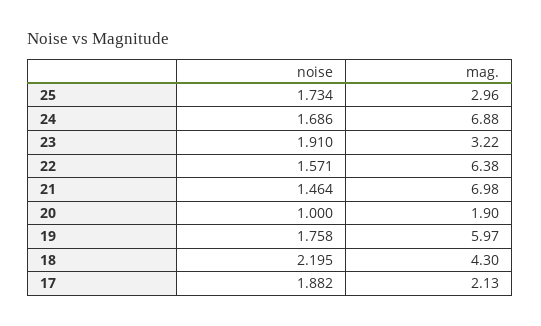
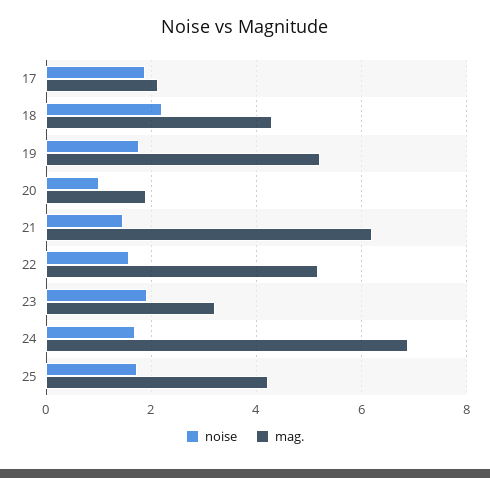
  {
    "noise": {
      "25": 1.734,
      "24": 1.686,
      "23": 1.91,
      "22": 1.571,
      "21": 1.464,
      "20": 1,
      "19": 1.758,
      "18": 2.195,
      "17": 1.882
    },
    "mag.": {
-     "25": 2.96,
+     "25": 4.2,
      "24": 6.88,
      "23": 3.22,
-     "22": 6.38,
+     "22": 5.2,
-     "21": 6.98,
+     "21": 6.2,
      "20": 1.9,
-     "19": 5.97,
+     "19": 5.2,
      "18": 4.3,
      "17": 2.13
    }
  }

